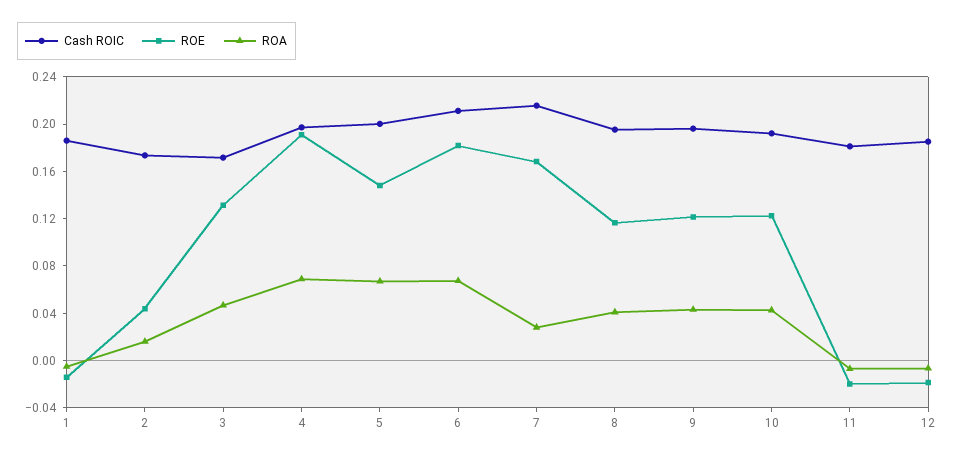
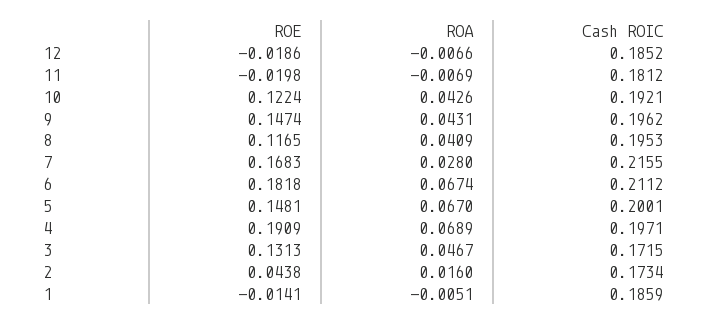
  {
    "Cash ROIC": {
      "1": 0.1859,
      "2": 0.1734,
      "3": 0.1715,
      "4": 0.1971,
      "5": 0.2001,
      "6": 0.2112,
      "7": 0.2155,
      "8": 0.1953,
      "9": 0.1962,
      "10": 0.1921,
      "11": 0.1812,
      "12": 0.1852
    },
    "ROE": {
      "1": -0.0141,
      "2": 0.0438,
      "3": 0.1313,
      "4": 0.1909,
      "5": 0.1481,
      "6": 0.1818,
      "7": 0.1683,
      "8": 0.1165,
-     "9": 0.12,
+     "9": 0.1474,
      "10": 0.1224,
      "11": -0.0198,
      "12": -0.0186
    },
    "ROA": {
      "1": -0.0051,
      "2": 0.016,
      "3": 0.0467,
      "4": 0.0689,
      "5": 0.067,
      "6": 0.0674,
      "7": 0.028,
      "8": 0.0409,
      "9": 0.0431,
      "10": 0.0426,
      "11": -0.0069,
      "12": -0.0066
    }
  }

